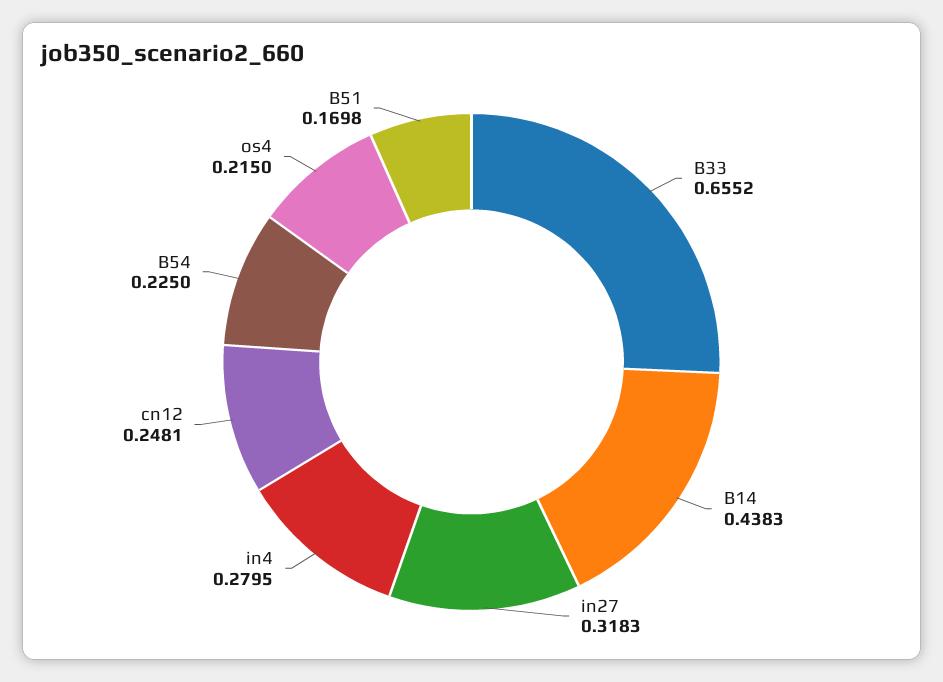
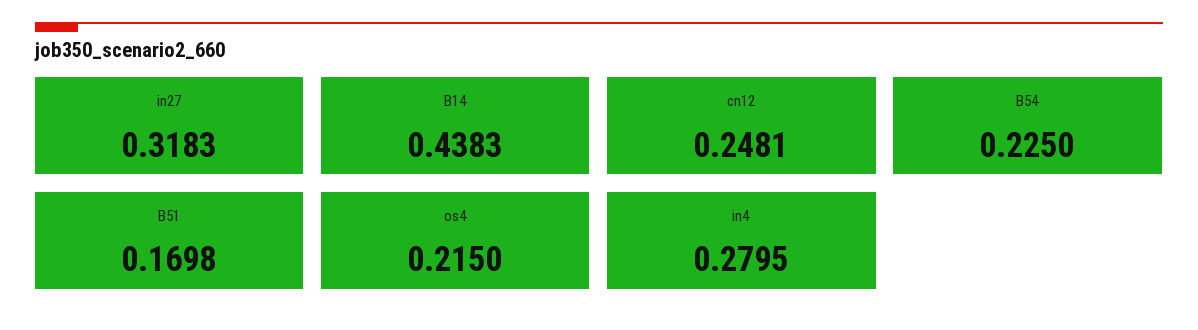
  {
-   "B33": 0.6552,
    "B14": 0.4383,
    "in27": 0.3183,
    "in4": 0.2795,
    "cn12": 0.2481,
    "B54": 0.225,
    "os4": 0.215,
    "B51": 0.1698
  }

